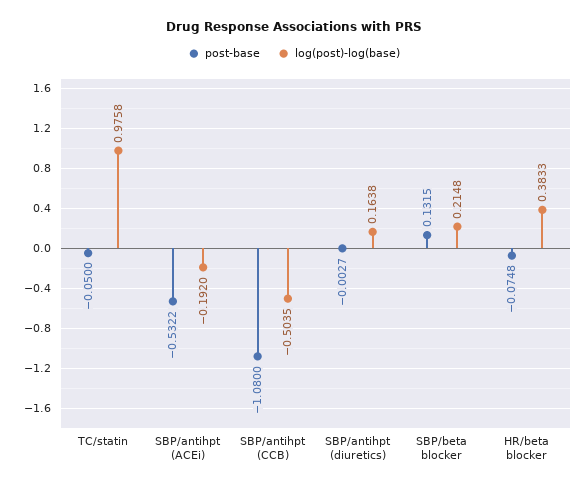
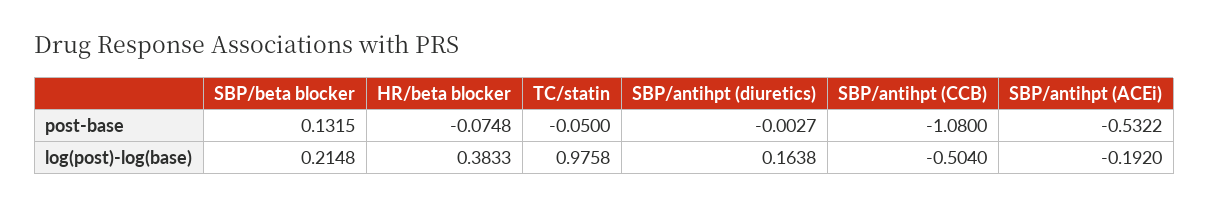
  {
    "post-base": {
      "TC/statin": -0.05,
      "SBP/antihpt (ACEi)": -0.5322,
      "SBP/antihpt (CCB)": -1.08,
      "SBP/antihpt (diuretics)": -0.0027,
      "SBP/beta blocker": 0.1315,
      "HR/beta blocker": -0.0748
    },
    "log(post)-log(base)": {
      "TC/statin": 0.9758,
      "SBP/antihpt (ACEi)": -0.192,
-     "SBP/antihpt (CCB)": -0.5035,
+     "SBP/antihpt (CCB)": -0.504,
      "SBP/antihpt (diuretics)": 0.1638,
      "SBP/beta blocker": 0.2148,
      "HR/beta blocker": 0.3833
    }
  }

